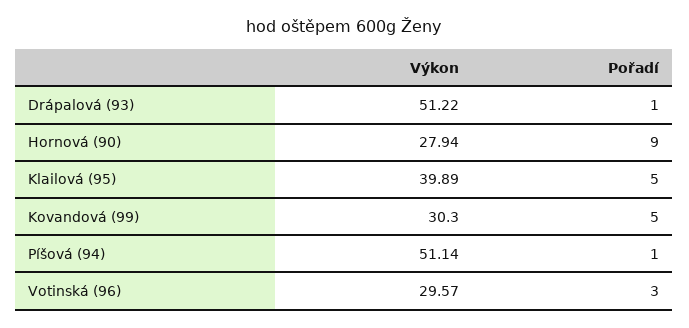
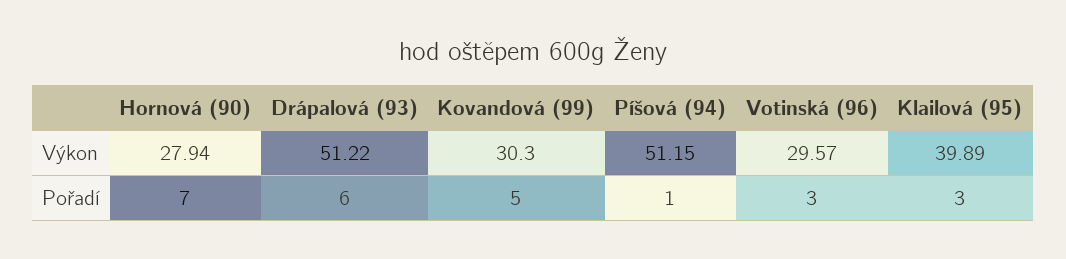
  {
    "Výkon": {
      "Drápalová (93)": 51.22,
      "Hornová (90)": 27.94,
      "Klailová (95)": 39.89,
      "Kovandová (99)": 30.3,
-     "Píšová (94)": 51.14,
+     "Píšová (94)": 51.15,
      "Votinská (96)": 29.57
    },
    "Pořadí": {
-     "Drápalová (93)": 1,
+     "Drápalová (93)": 6,
-     "Hornová (90)": 9,
+     "Hornová (90)": 7,
-     "Klailová (95)": 5,
+     "Klailová (95)": 3,
      "Kovandová (99)": 5,
      "Píšová (94)": 1,
      "Votinská (96)": 3
    }
  }

